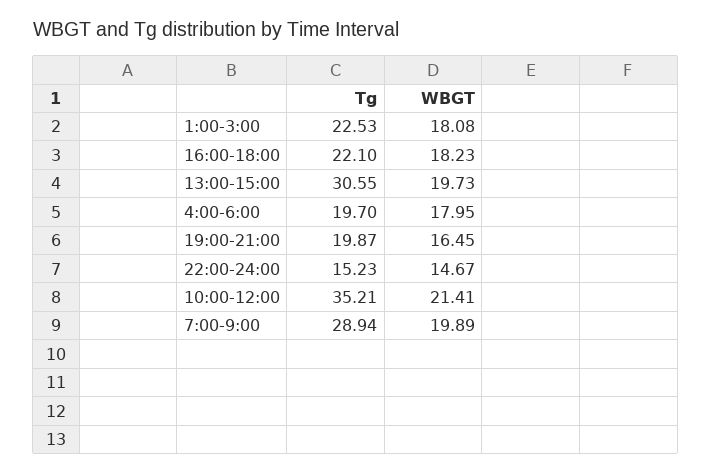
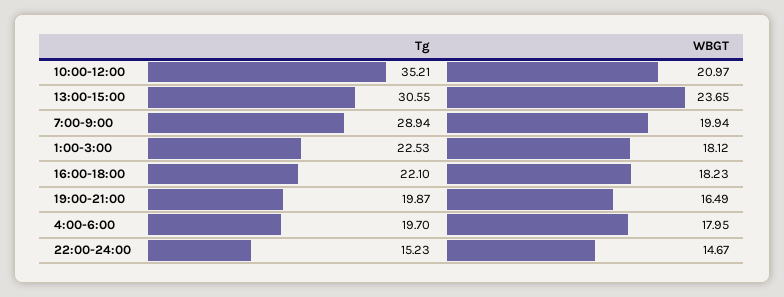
  {
    "Tg": {
      "1:00-3:00": 22.53,
      "16:00-18:00": 22.1,
      "13:00-15:00": 30.55,
      "4:00-6:00": 19.7,
      "19:00-21:00": 19.87,
      "22:00-24:00": 15.23,
      "10:00-12:00": 35.21,
      "7:00-9:00": 28.94
    },
    "WBGT": {
-     "1:00-3:00": 18.08,
+     "1:00-3:00": 18.12,
      "16:00-18:00": 18.23,
-     "13:00-15:00": 19.73,
+     "13:00-15:00": 23.65,
      "4:00-6:00": 17.95,
-     "19:00-21:00": 16.45,
+     "19:00-21:00": 16.49,
      "22:00-24:00": 14.67,
-     "10:00-12:00": 21.41,
+     "10:00-12:00": 20.97,
-     "7:00-9:00": 19.89
+     "7:00-9:00": 19.94
    }
  }

